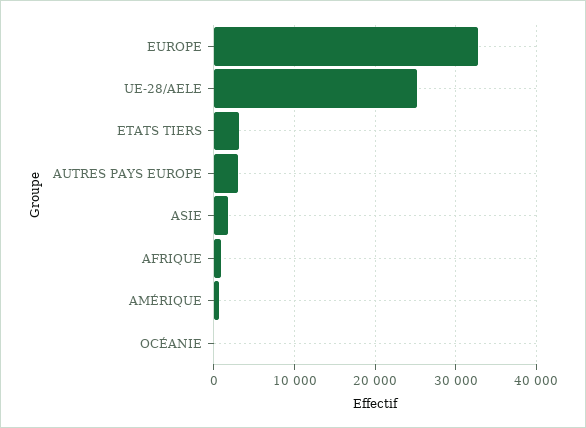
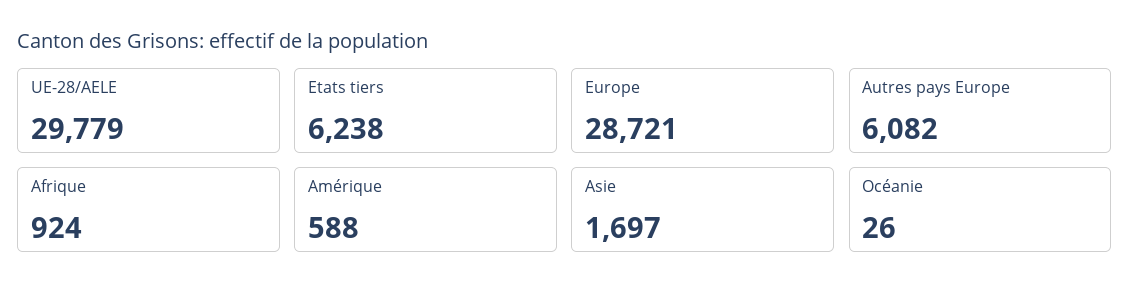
  {
-   "EUROPE": 33000,
+   "EUROPE": 28721,
-   "UE-28/AELE": 25000,
+   "UE-28/AELE": 29779,
-   "ETATS TIERS": 3000,
+   "ETATS TIERS": 6238,
-   "AUTRES PAYS EUROPE": 3000,
+   "AUTRES PAYS EUROPE": 6082,
    "ASIE": 1697,
    "AFRIQUE": 924,
    "AMÉRIQUE": 588,
    "OCÉANIE": 26
  }

